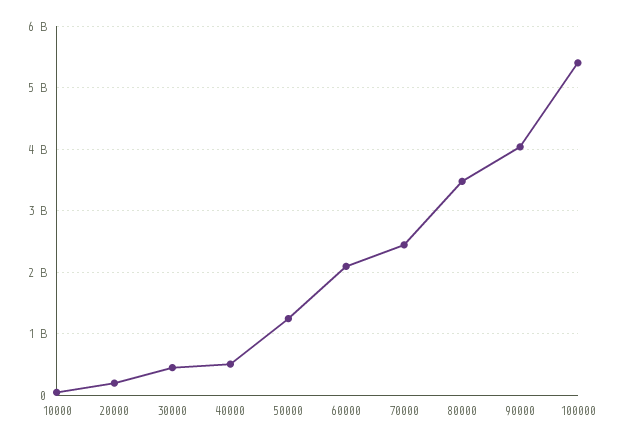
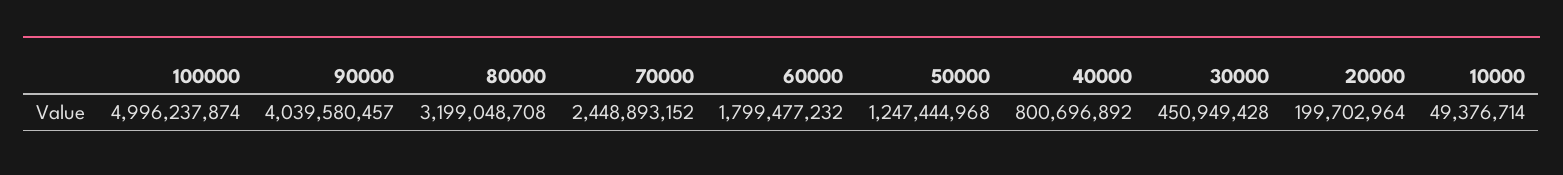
  {
    "10000": 49376714,
    "20000": 199702964,
    "30000": 450949428,
-   "40000": 500000000,
+   "40000": 800696892,
    "50000": 1247444968,
-   "60000": 2100000000,
+   "60000": 1799477232,
    "70000": 2448893152,
-   "80000": 3500000000,
+   "80000": 3199048708,
    "90000": 4039580457,
-   "100000": 5400000000
+   "100000": 4996237874
  }

